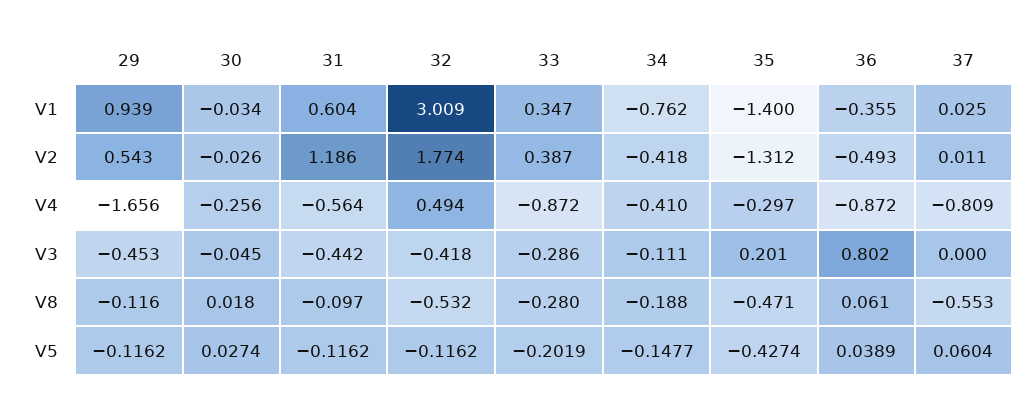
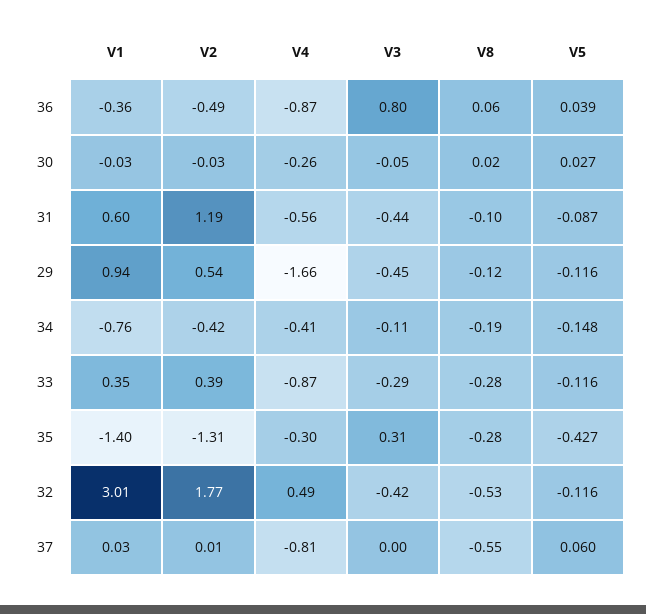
  {
    "29": {
      "V1": 0.939,
      "V2": 0.543,
      "V4": -1.656,
      "V3": -0.453,
      "V8": -0.116,
      "V5": -0.1162
    },
    "30": {
      "V1": -0.034,
      "V2": -0.026,
      "V4": -0.256,
      "V3": -0.045,
      "V8": 0.018,
      "V5": 0.0274
    },
    "31": {
      "V1": 0.604,
      "V2": 1.186,
      "V4": -0.564,
      "V3": -0.442,
      "V8": -0.097,
-     "V5": -0.1162
+     "V5": -0.087
    },
    "32": {
      "V1": 3.009,
      "V2": 1.774,
      "V4": 0.494,
      "V3": -0.418,
      "V8": -0.532,
      "V5": -0.1162
    },
    "33": {
      "V1": 0.347,
      "V2": 0.387,
      "V4": -0.872,
      "V3": -0.286,
      "V8": -0.28,
-     "V5": -0.2019
+     "V5": -0.116
    },
    "34": {
      "V1": -0.762,
      "V2": -0.418,
      "V4": -0.41,
      "V3": -0.111,
      "V8": -0.188,
      "V5": -0.1477
    },
    "35": {
      "V1": -1.4,
      "V2": -1.312,
      "V4": -0.297,
-     "V3": 0.201,
+     "V3": 0.31,
-     "V8": -0.471,
+     "V8": -0.28,
      "V5": -0.4274
    },
    "36": {
      "V1": -0.355,
      "V2": -0.493,
      "V4": -0.872,
      "V3": 0.802,
      "V8": 0.061,
      "V5": 0.0389
    },
    "37": {
      "V1": 0.025,
      "V2": 0.011,
      "V4": -0.809,
      "V3": 0,
      "V8": -0.553,
      "V5": 0.0604
    }
  }

